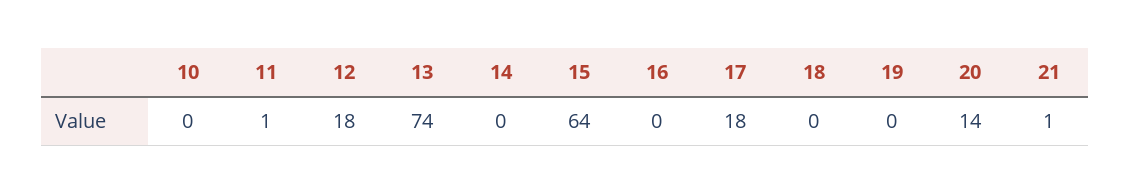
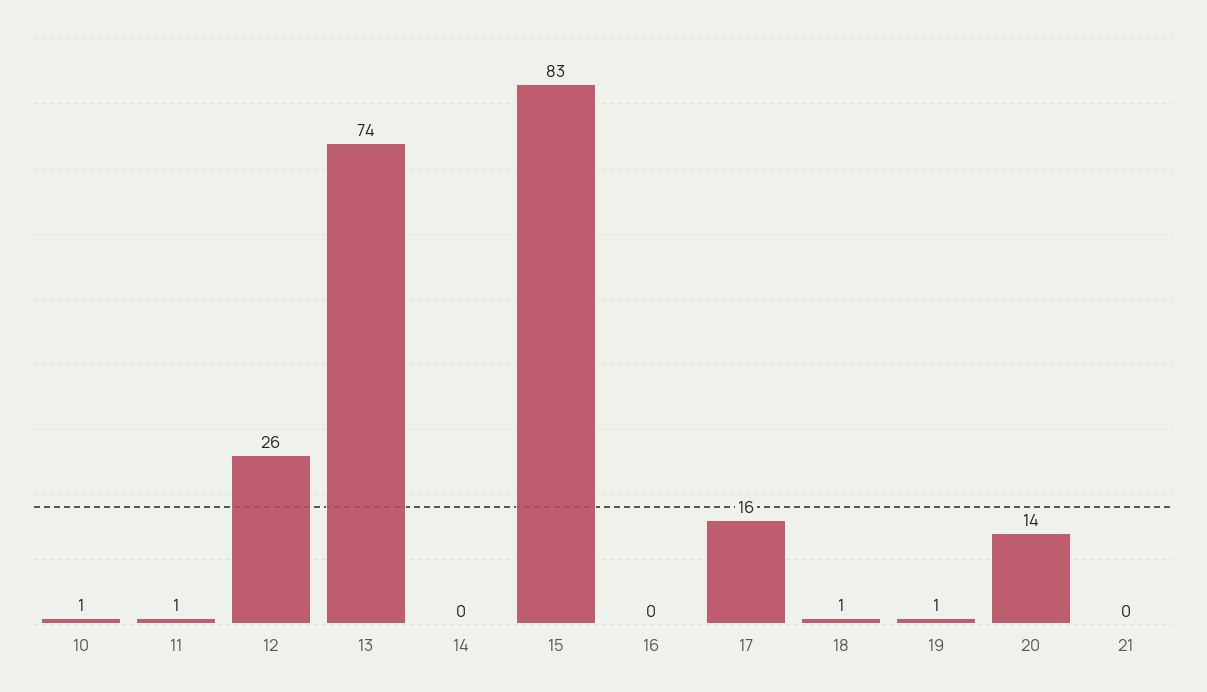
  {
-   "10": 0,
+   "10": 1,
    "11": 1,
-   "12": 18,
+   "12": 26,
    "13": 74,
    "14": 0,
-   "15": 64,
+   "15": 83,
    "16": 0,
-   "17": 18,
+   "17": 16,
-   "18": 0,
+   "18": 1,
-   "19": 0,
+   "19": 1,
    "20": 14,
-   "21": 1
+   "21": 0
  }

